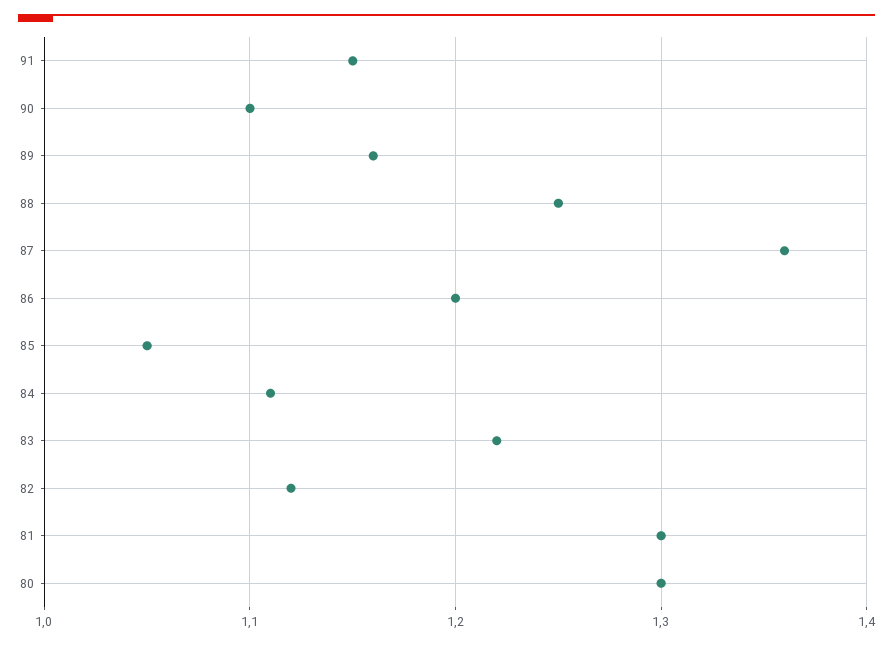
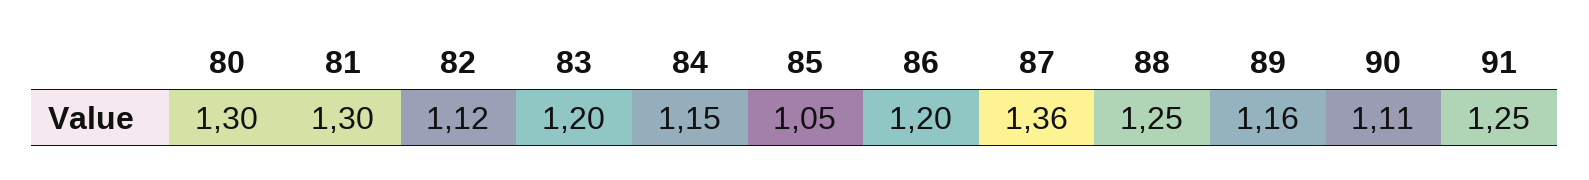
  {
-   "91": 1.15,
+   "91": 1.25,
-   "90": 1.1,
+   "90": 1.11,
    "89": 1.16,
    "88": 1.25,
    "87": 1.36,
    "86": 1.2,
    "85": 1.05,
-   "84": 1.11,
+   "84": 1.15,
-   "83": 1.22,
+   "83": 1.2,
    "82": 1.12,
    "81": 1.3,
    "80": 1.3
  }

